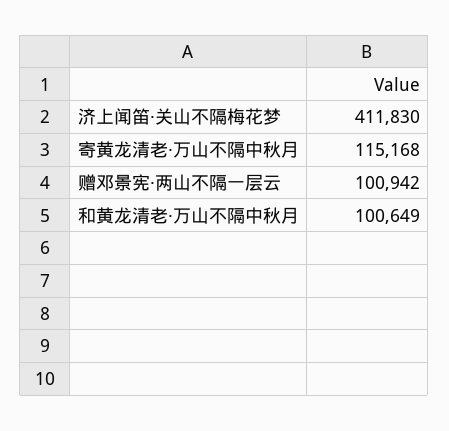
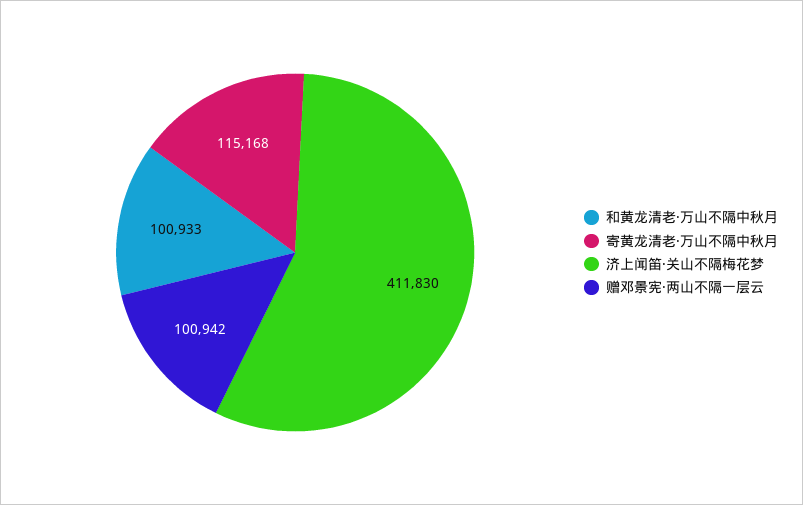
  {
    "济上闻笛·关山不隔梅花梦": 411830,
    "寄黄龙清老·万山不隔中秋月": 115168,
    "赠邓景宪·两山不隔一层云": 100942,
-   "和黄龙清老·万山不隔中秋月": 100649
+   "和黄龙清老·万山不隔中秋月": 100933
  }

